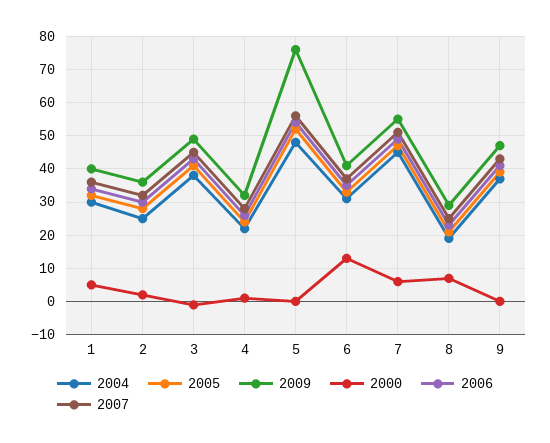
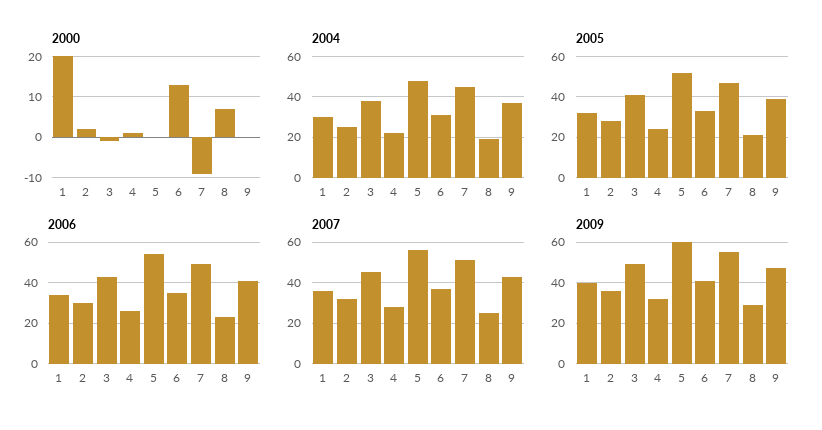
  {
    "2004": {
      "1": 30,
      "2": 25,
      "3": 40,
      "4": 20,
      "5": 50,
      "6": 30,
      "7": 45,
      "8": 20,
      "9": 35
    },
    "2005": {
      "1": 30,
      "2": 30,
      "3": 40,
      "4": 25,
      "5": 50,
      "6": 35,
      "7": 45,
      "8": 20,
      "9": 40
    },
    "2009": {
      "1": 40,
      "2": 35,
      "3": 50,
      "4": 30,
-     "5": 75,
+     "5": 60,
      "6": 40,
      "7": 55,
      "8": 30,
      "9": 45
    },
    "2000": {
-     "1": 5,
+     "1": 20,
      "2": 0,
      "3": 0,
      "4": 0,
      "5": 0,
      "6": 15,
-     "7": 5,
+     "7": -10,
      "8": 5,
      "9": 0
    },
    "2006": {
      "1": 35,
      "2": 30,
      "3": 45,
      "4": 25,
      "5": 55,
      "6": 35,
      "7": 50,
      "8": 25,
      "9": 40
    },
    "2007": {
      "1": 35,
      "2": 30,
      "3": 45,
      "4": 30,
      "5": 55,
      "6": 35,
      "7": 50,
      "8": 25,
      "9": 45
    }
  }

